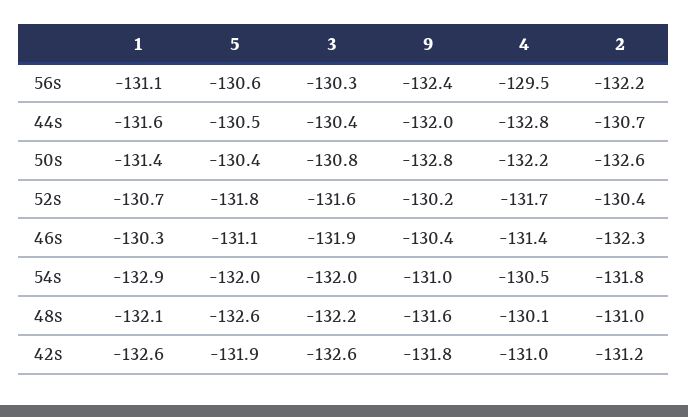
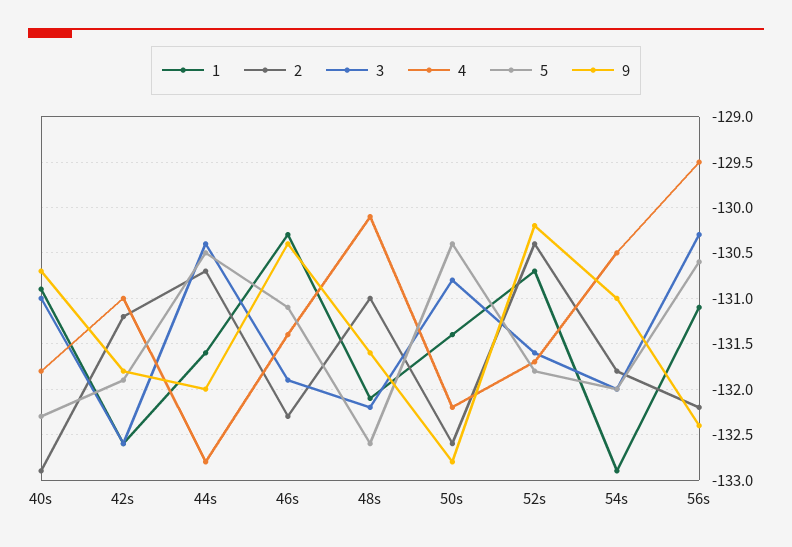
  {
    "1": {
      "56s": -131.1,
      "44s": -131.6,
      "50s": -131.4,
      "52s": -130.7,
      "46s": -130.3,
      "54s": -132.9,
      "48s": -132.1,
-     "42s": -132.6
+     "42s": -132.6,
+     "40s": -130.9
    },
    "5": {
      "56s": -130.6,
      "44s": -130.5,
      "50s": -130.4,
      "52s": -131.8,
      "46s": -131.1,
      "54s": -132,
      "48s": -132.6,
-     "42s": -131.9
+     "42s": -131.9,
+     "40s": -132.3
    },
    "3": {
      "56s": -130.3,
      "44s": -130.4,
      "50s": -130.8,
      "52s": -131.6,
      "46s": -131.9,
      "54s": -132,
      "48s": -132.2,
-     "42s": -132.6
+     "42s": -132.6,
+     "40s": -131
    },
    "9": {
      "56s": -132.4,
      "44s": -132,
      "50s": -132.8,
      "52s": -130.2,
      "46s": -130.4,
      "54s": -131,
      "48s": -131.6,
-     "42s": -131.8
+     "42s": -131.8,
+     "40s": -130.7
    },
    "4": {
      "56s": -129.5,
      "44s": -132.8,
      "50s": -132.2,
      "52s": -131.7,
      "46s": -131.4,
      "54s": -130.5,
      "48s": -130.1,
-     "42s": -131
+     "42s": -131,
+     "40s": -131.8
    },
    "2": {
      "56s": -132.2,
      "44s": -130.7,
      "50s": -132.6,
      "52s": -130.4,
      "46s": -132.3,
      "54s": -131.8,
      "48s": -131,
-     "42s": -131.2
+     "42s": -131.2,
+     "40s": -132.9
    }
  }

